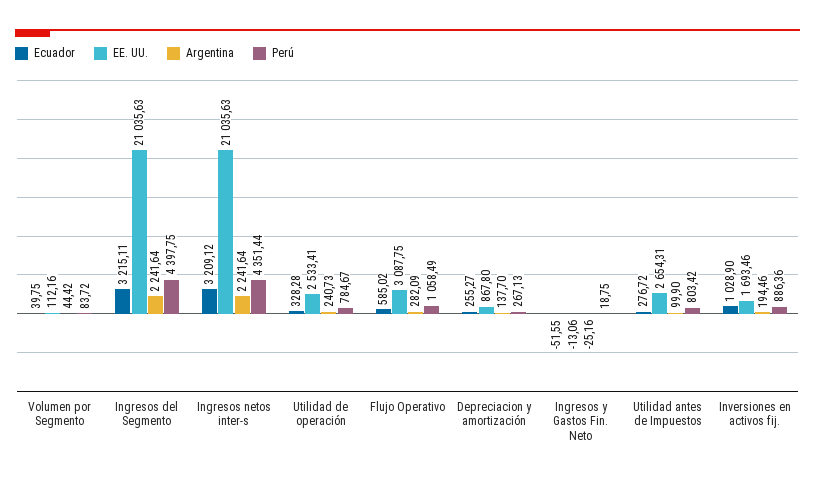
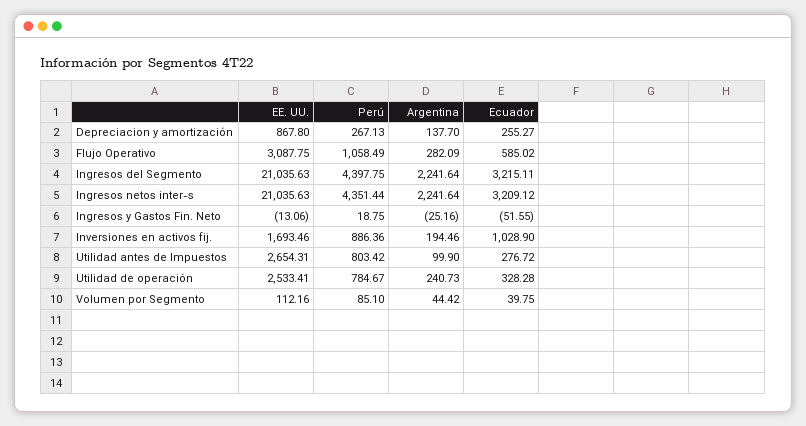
  {
    "Ecuador": {
      "Volumen por Segmento": 39.75,
      "Ingresos del Segmento": 3215.11,
      "Ingresos netos inter-s": 3209.12,
      "Utilidad de operación": 328.28,
      "Flujo Operativo": 585.02,
      "Depreciacion y amortización": 255.27,
      "Ingresos y Gastos Fin. Neto": -51.55,
      "Utilidad antes de Impuestos": 276.72,
      "Inversiones en activos fij.": 1028.9
    },
    "EE. UU.": {
      "Volumen por Segmento": 112.16,
      "Ingresos del Segmento": 21035.63,
      "Ingresos netos inter-s": 21035.63,
      "Utilidad de operación": 2533.41,
      "Flujo Operativo": 3087.75,
      "Depreciacion y amortización": 867.8,
      "Ingresos y Gastos Fin. Neto": -13.06,
      "Utilidad antes de Impuestos": 2654.31,
      "Inversiones en activos fij.": 1693.46
    },
    "Argentina": {
      "Volumen por Segmento": 44.42,
      "Ingresos del Segmento": 2241.64,
      "Ingresos netos inter-s": 2241.64,
      "Utilidad de operación": 240.73,
      "Flujo Operativo": 282.09,
      "Depreciacion y amortización": 137.7,
      "Ingresos y Gastos Fin. Neto": -25.16,
      "Utilidad antes de Impuestos": 99.9,
      "Inversiones en activos fij.": 194.46
    },
    "Perú": {
-     "Volumen por Segmento": 83.72,
+     "Volumen por Segmento": 85.1,
      "Ingresos del Segmento": 4397.75,
      "Ingresos netos inter-s": 4351.44,
      "Utilidad de operación": 784.67,
      "Flujo Operativo": 1058.49,
      "Depreciacion y amortización": 267.13,
      "Ingresos y Gastos Fin. Neto": 18.75,
      "Utilidad antes de Impuestos": 803.42,
      "Inversiones en activos fij.": 886.36
    }
  }

